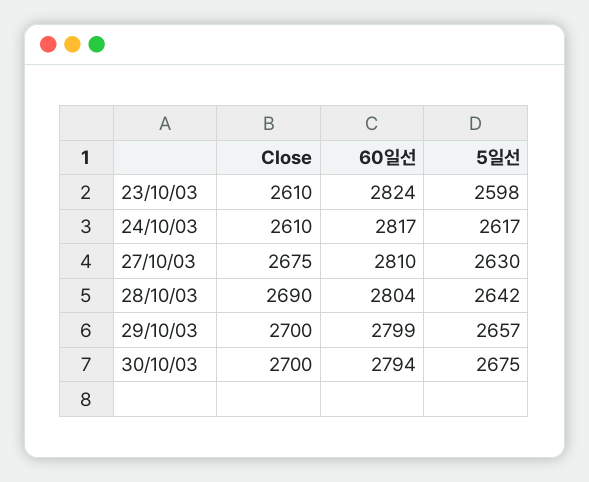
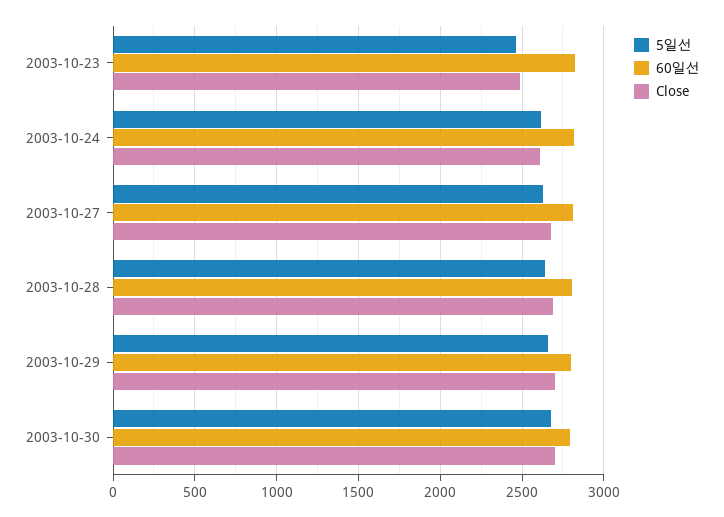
  {
    "Close": {
-     "23/10/03": 2610,
+     "23/10/03": 2500,
      "24/10/03": 2610,
      "27/10/03": 2675,
      "28/10/03": 2690,
      "29/10/03": 2700,
      "30/10/03": 2700
    },
    "60일선": {
      "23/10/03": 2824,
      "24/10/03": 2817,
      "27/10/03": 2810,
      "28/10/03": 2804,
      "29/10/03": 2799,
      "30/10/03": 2794
    },
    "5일선": {
-     "23/10/03": 2598,
+     "23/10/03": 2450,
      "24/10/03": 2617,
      "27/10/03": 2630,
      "28/10/03": 2642,
      "29/10/03": 2657,
      "30/10/03": 2675
    }
  }

